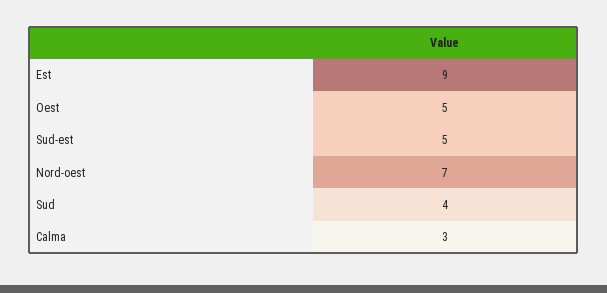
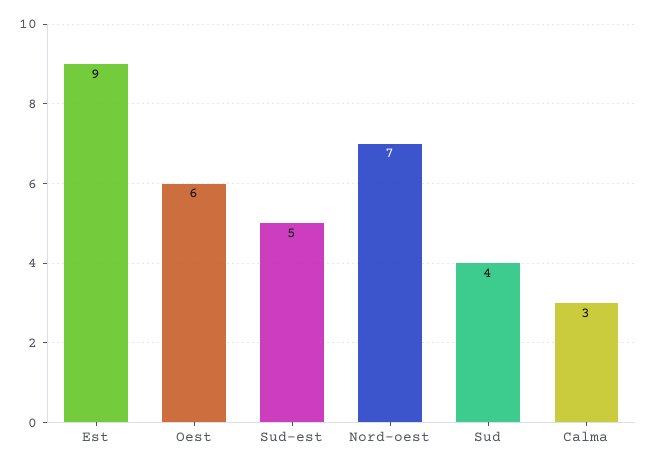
  {
    "Est": 9,
-   "Oest": 5,
+   "Oest": 6,
    "Sud-est": 5,
    "Nord-oest": 7,
    "Sud": 4,
    "Calma": 3
  }

